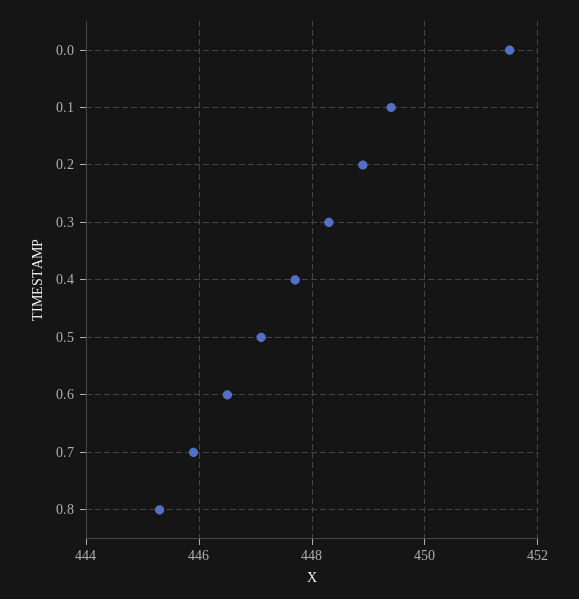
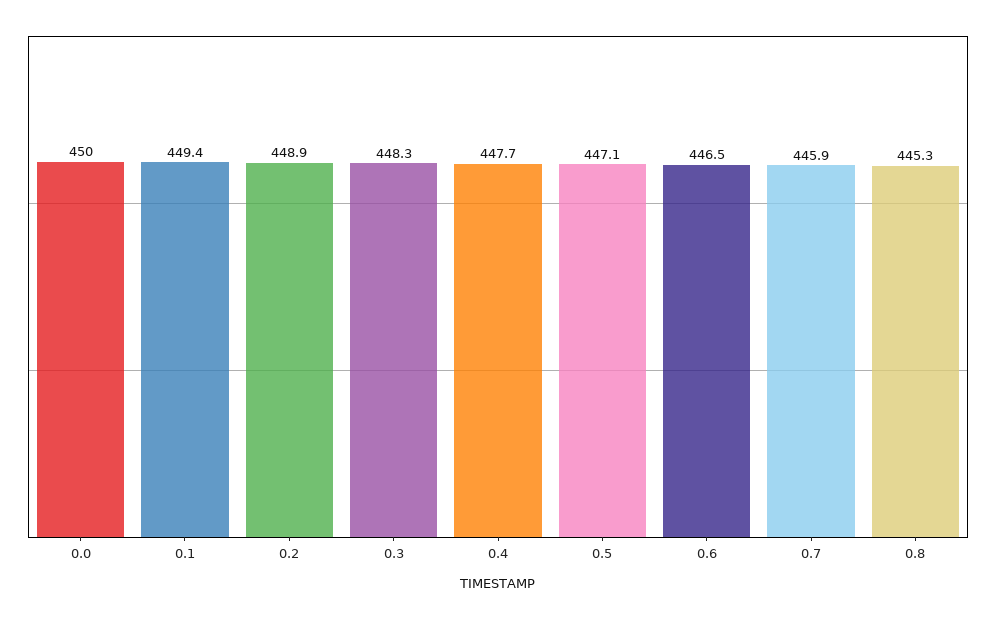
  {
-   "0.0": 451.5,
+   "0.0": 450,
    "0.1": 449.4,
    "0.2": 448.9,
    "0.3": 448.3,
    "0.4": 447.7,
    "0.5": 447.1,
    "0.6": 446.5,
    "0.7": 445.9,
    "0.8": 445.3
  }

